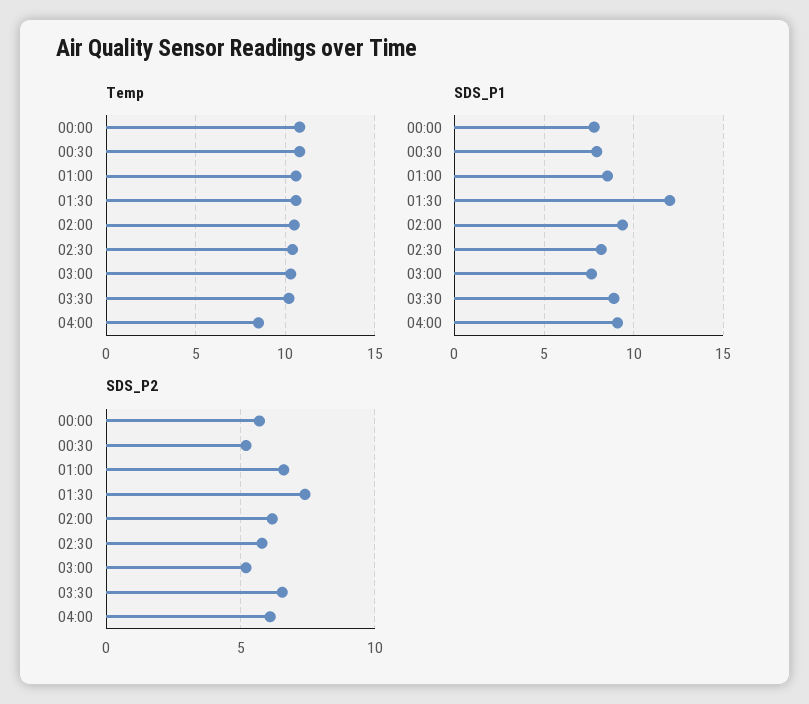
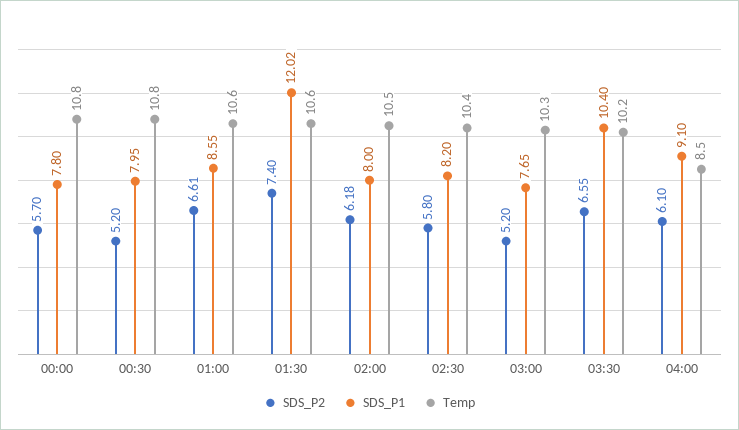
  {
    "Temp": {
      "00:00": 10.8,
      "00:30": 10.8,
      "01:00": 10.6,
      "01:30": 10.6,
      "02:00": 10.5,
      "02:30": 10.4,
      "03:00": 10.3,
      "03:30": 10.2,
      "04:00": 8.5
    },
    "SDS_P1": {
      "00:00": 7.8,
      "00:30": 7.95,
      "01:00": 8.55,
      "01:30": 12.02,
-     "02:00": 9.5,
+     "02:00": 8,
      "02:30": 8.2,
      "03:00": 7.65,
-     "03:30": 9,
+     "03:30": 10.4,
      "04:00": 9.1
    },
    "SDS_P2": {
      "00:00": 5.7,
      "00:30": 5.2,
      "01:00": 6.61,
      "01:30": 7.4,
      "02:00": 6.18,
      "02:30": 5.8,
      "03:00": 5.2,
      "03:30": 6.55,
      "04:00": 6.1
    }
  }

